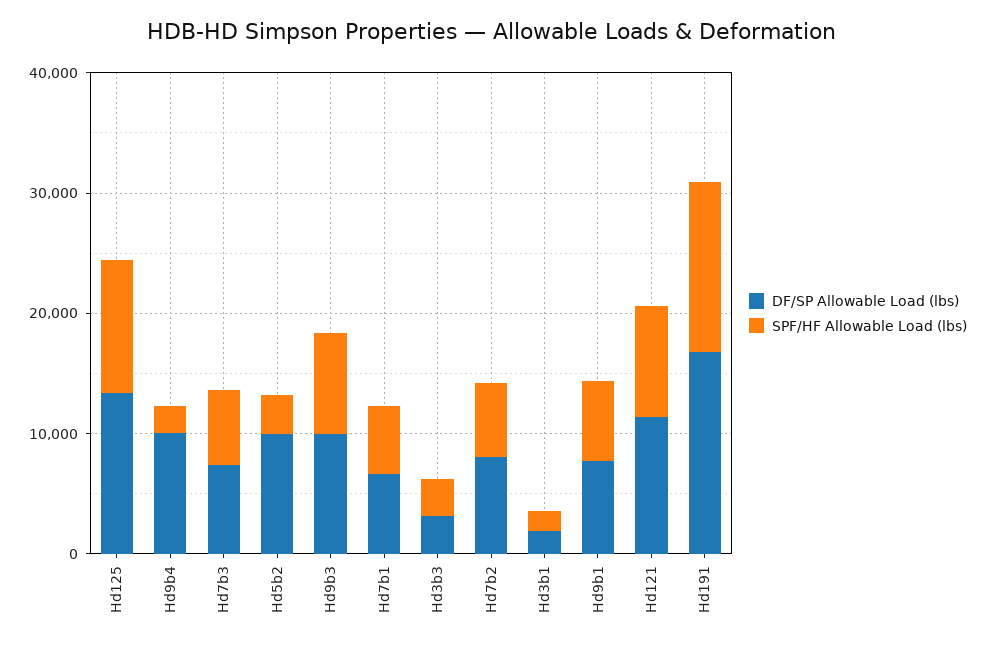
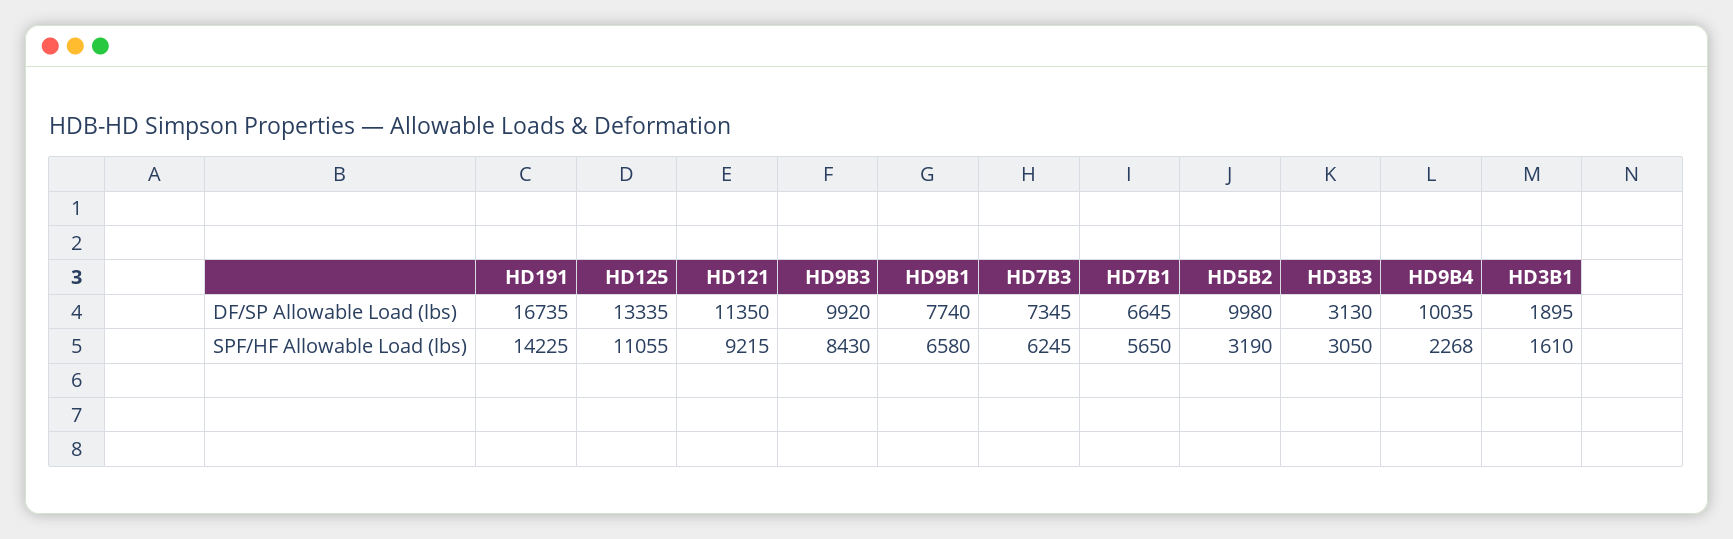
  {
    "DF/SP Allowable Load (lbs)": {
      "Hd125": 13335,
      "Hd9b4": 10035,
      "Hd7b3": 7345,
      "Hd5b2": 9980,
      "Hd9b3": 9920,
      "Hd7b1": 6645,
      "Hd3b3": 3130,
-     "Hd7b2": 8000,
      "Hd3b1": 1895,
      "Hd9b1": 7740,
      "Hd121": 11350,
      "Hd191": 16735
    },
    "SPF/HF Allowable Load (lbs)": {
      "Hd125": 11055,
      "Hd9b4": 2268,
      "Hd7b3": 6245,
      "Hd5b2": 3190,
      "Hd9b3": 8430,
      "Hd7b1": 5650,
      "Hd3b3": 3050,
-     "Hd7b2": 6000,
      "Hd3b1": 1610,
      "Hd9b1": 6580,
      "Hd121": 9215,
      "Hd191": 14225
    }
  }

